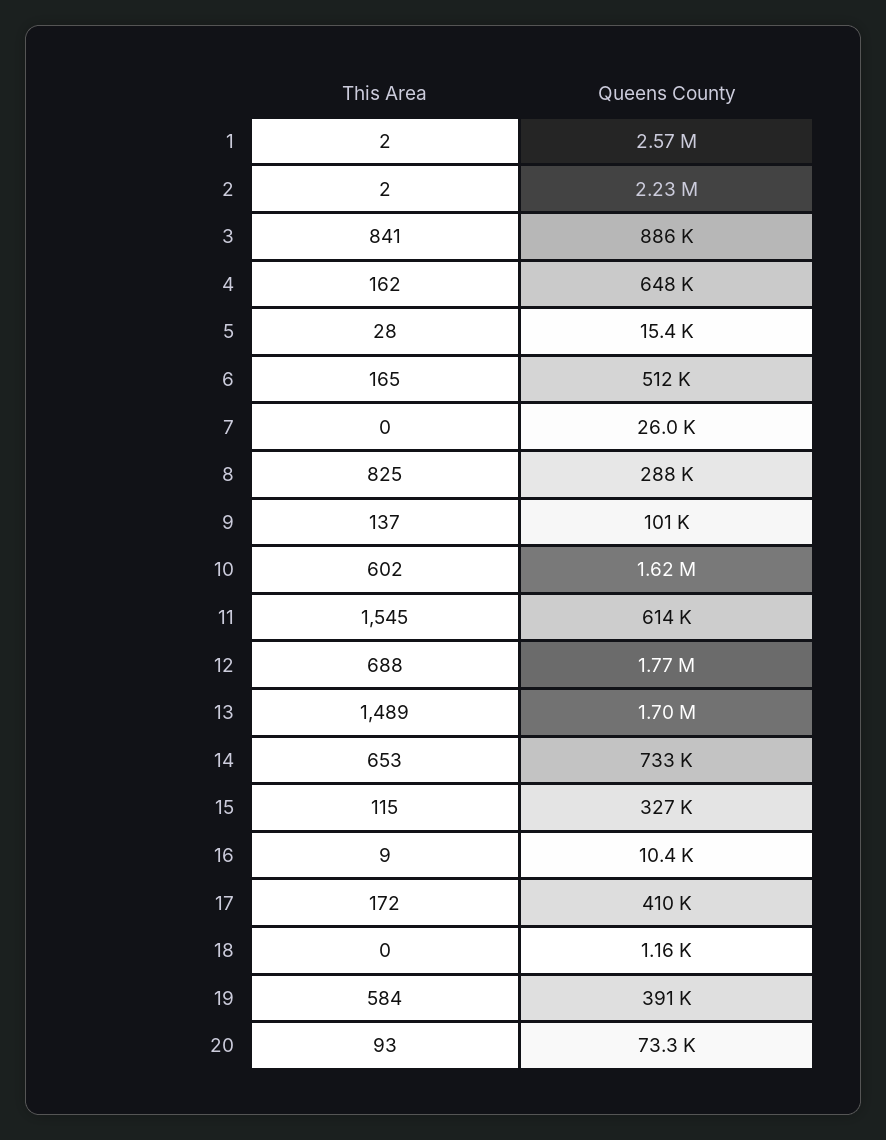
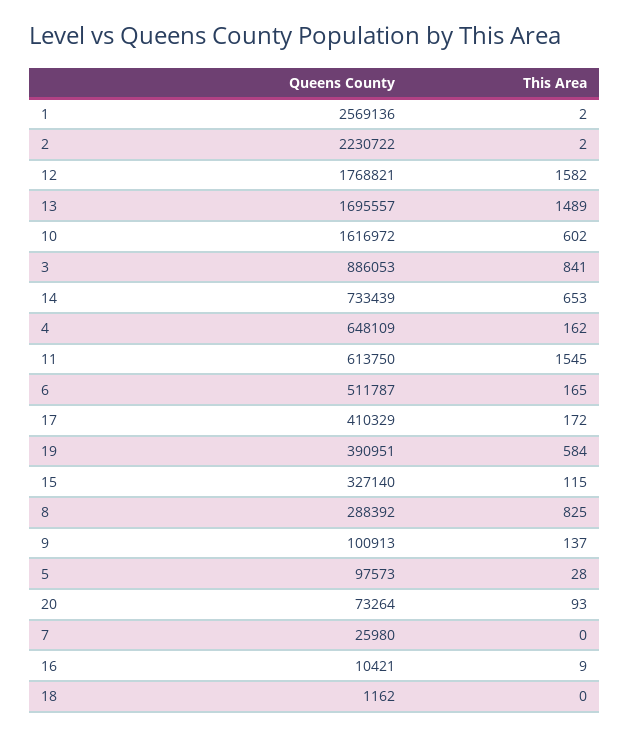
  {
    "This Area": {
      "1": 2,
      "2": 2,
      "3": 841,
      "4": 162,
      "5": 28,
      "6": 165,
      "7": 0,
      "8": 825,
      "9": 137,
      "10": 602,
      "11": 1545,
-     "12": 688,
+     "12": 1582,
      "13": 1489,
      "14": 653,
      "15": 115,
      "16": 9,
      "17": 172,
      "18": 0,
      "19": 584,
      "20": 93
    },
    "Queens County": {
      "1": 2569136,
      "2": 2230722,
      "3": 886053,
      "4": 648109,
-     "5": 15400,
+     "5": 97573,
      "6": 511787,
      "7": 25980,
      "8": 288392,
      "9": 100913,
      "10": 1616972,
      "11": 613750,
      "12": 1768821,
      "13": 1695557,
      "14": 733439,
      "15": 327140,
      "16": 10421,
      "17": 410329,
      "18": 1162,
      "19": 390951,
      "20": 73264
    }
  }

